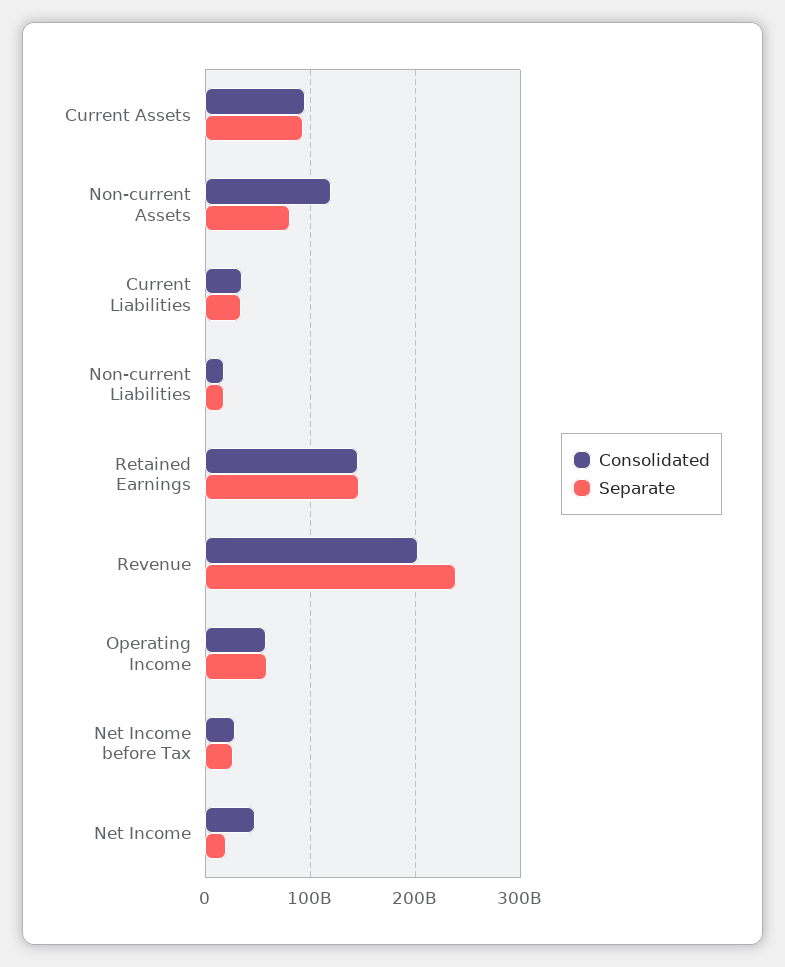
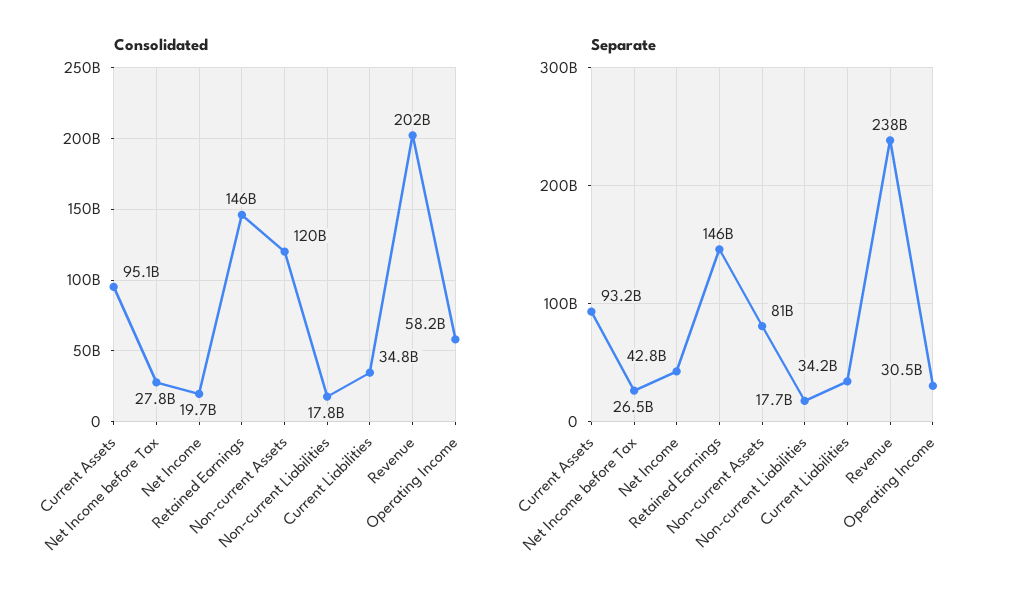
  {
    "Consolidated": {
      "Current Assets": 95100000000,
      "Non-current Assets": 120000000000,
      "Current Liabilities": 34800000000,
      "Non-current Liabilities": 17800000000,
      "Retained Earnings": 146000000000,
      "Revenue": 202000000000,
      "Operating Income": 58200000000,
      "Net Income before Tax": 27800000000,
-     "Net Income": 50000000000
+     "Net Income": 19700000000
    },
    "Separate": {
      "Current Assets": 93200000000,
      "Non-current Assets": 81000000000,
      "Current Liabilities": 34200000000,
      "Non-current Liabilities": 17700000000,
      "Retained Earnings": 146000000000,
      "Revenue": 238000000000,
-     "Operating Income": 60000000000,
+     "Operating Income": 30500000000,
      "Net Income before Tax": 26500000000,
-     "Net Income": 20000000000
+     "Net Income": 42800000000
    }
  }

